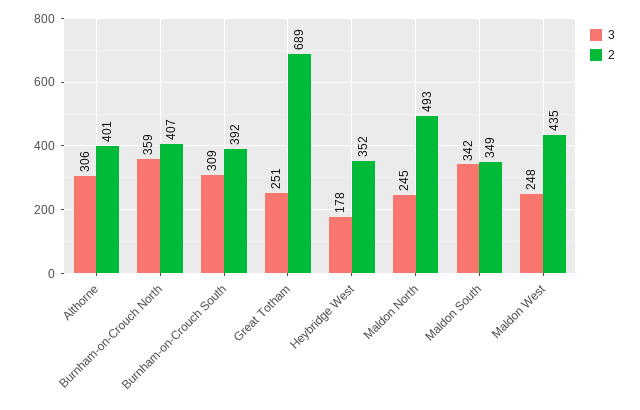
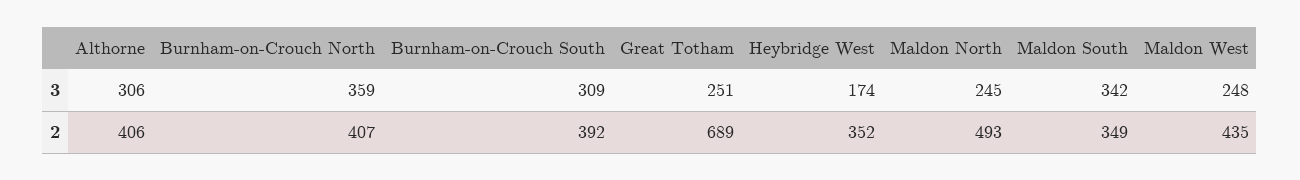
  {
    "3": {
      "Althorne": 306,
      "Burnham-on-Crouch North": 359,
      "Burnham-on-Crouch South": 309,
      "Great Totham": 251,
-     "Heybridge West": 178,
+     "Heybridge West": 174,
      "Maldon North": 245,
      "Maldon South": 342,
      "Maldon West": 248
    },
    "2": {
-     "Althorne": 401,
+     "Althorne": 406,
      "Burnham-on-Crouch North": 407,
      "Burnham-on-Crouch South": 392,
      "Great Totham": 689,
      "Heybridge West": 352,
      "Maldon North": 493,
      "Maldon South": 349,
      "Maldon West": 435
    }
  }

